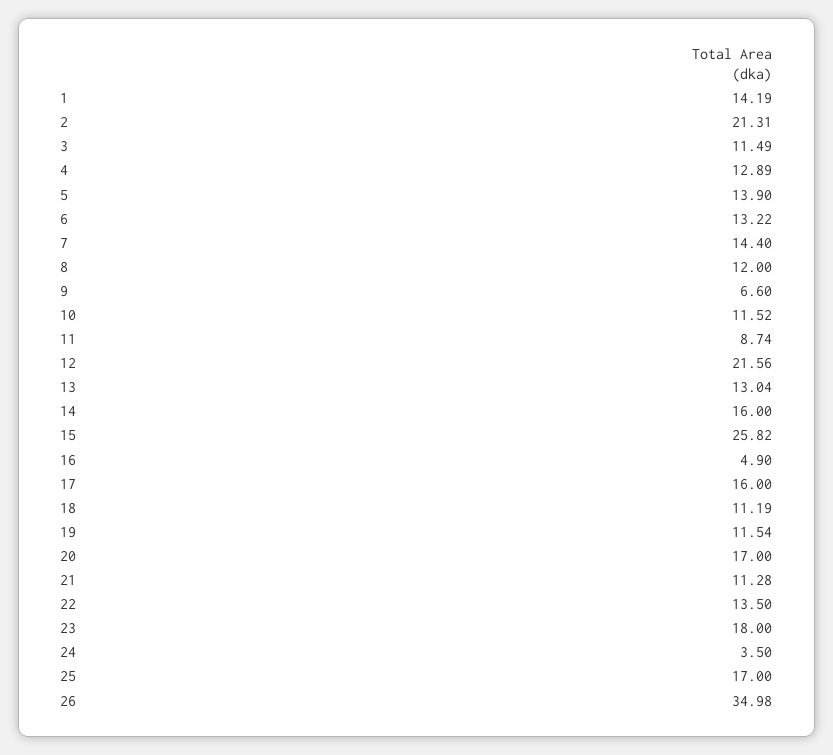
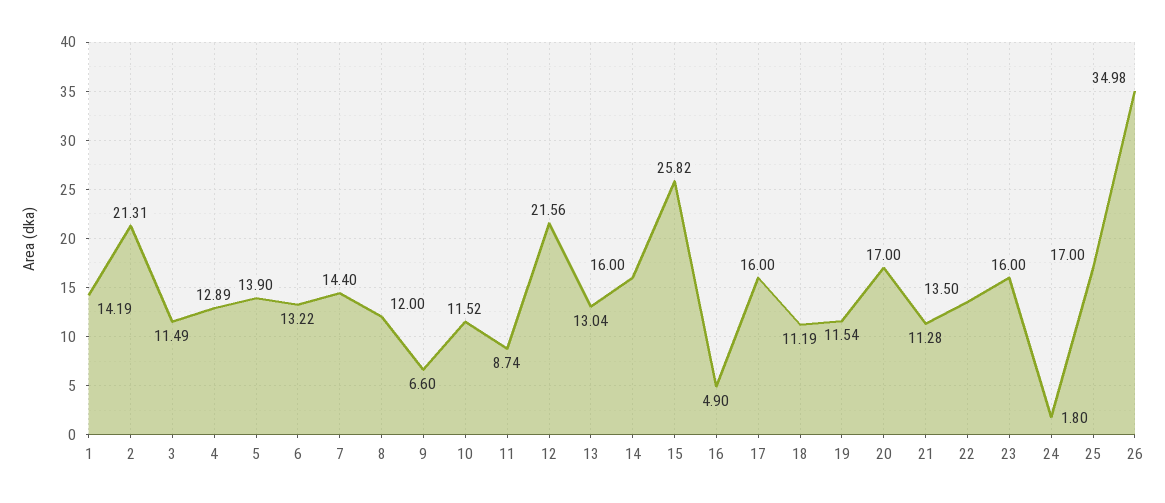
  {
    "1": 14.19,
    "2": 21.31,
    "3": 11.49,
    "4": 12.89,
    "5": 13.9,
    "6": 13.22,
    "7": 14.4,
    "8": 12,
    "9": 6.6,
    "10": 11.52,
    "11": 8.74,
    "12": 21.56,
    "13": 13.04,
    "14": 16,
    "15": 25.82,
    "16": 4.9,
    "17": 16,
    "18": 11.19,
    "19": 11.54,
    "20": 17,
    "21": 11.28,
    "22": 13.5,
-   "23": 18,
+   "23": 16,
-   "24": 3.5,
+   "24": 1.8,
    "25": 17,
    "26": 34.98
  }

